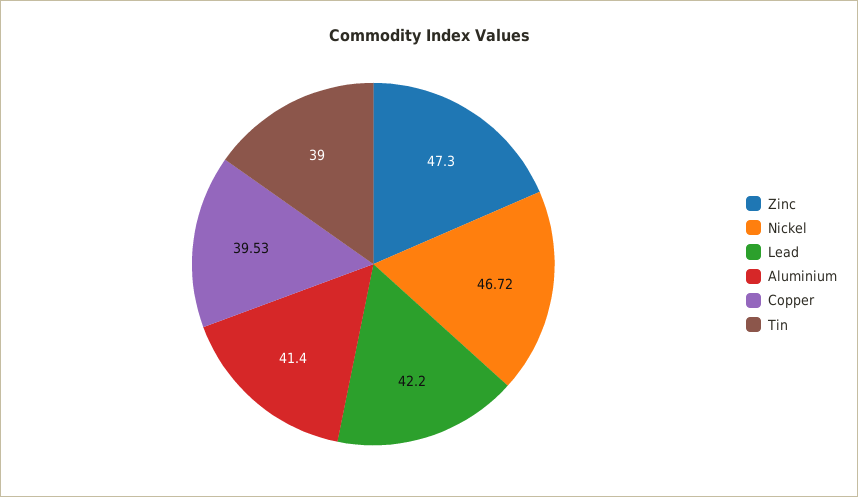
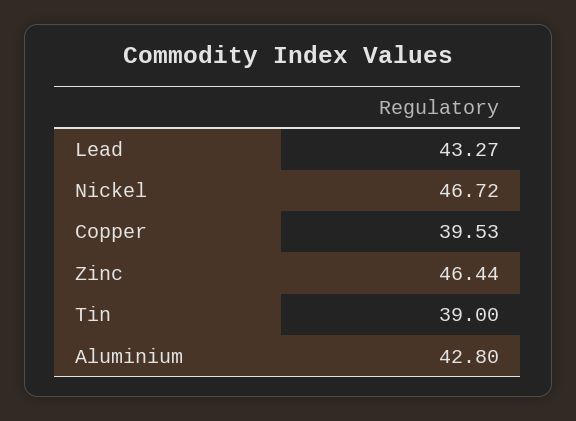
  {
-   "Zinc": 47.3,
+   "Zinc": 46.44,
    "Nickel": 46.72,
-   "Lead": 42.2,
+   "Lead": 43.27,
-   "Aluminium": 41.4,
+   "Aluminium": 42.8,
    "Copper": 39.53,
    "Tin": 39
  }

